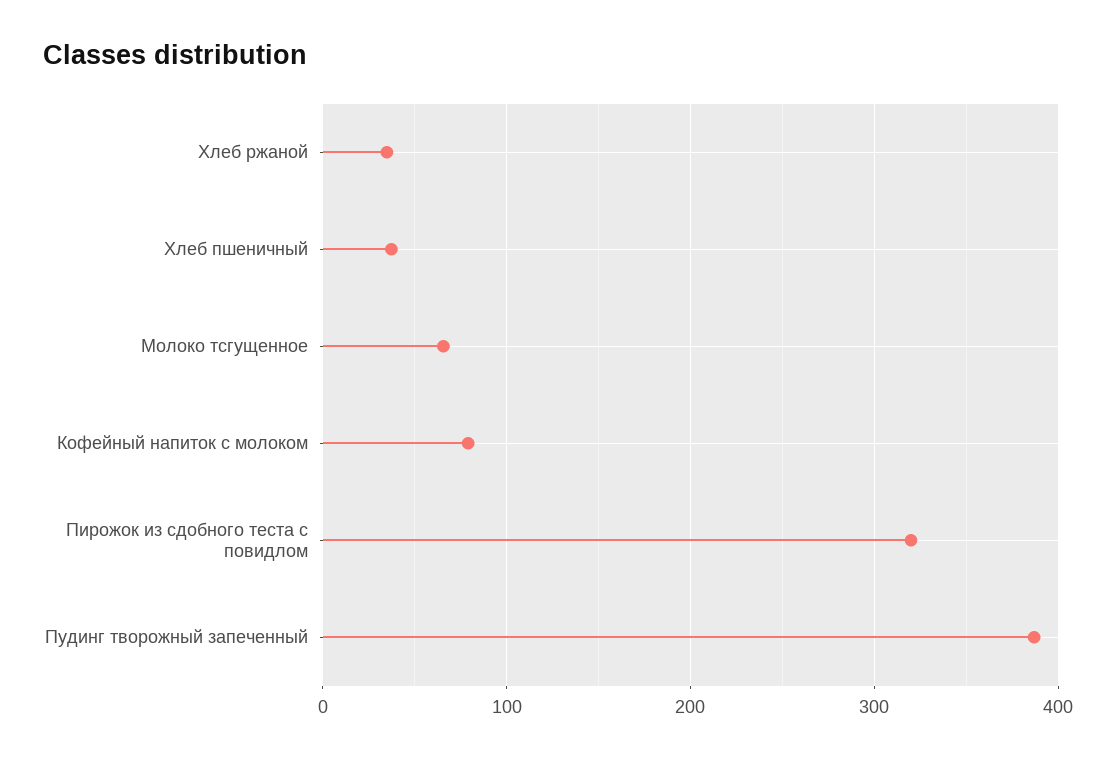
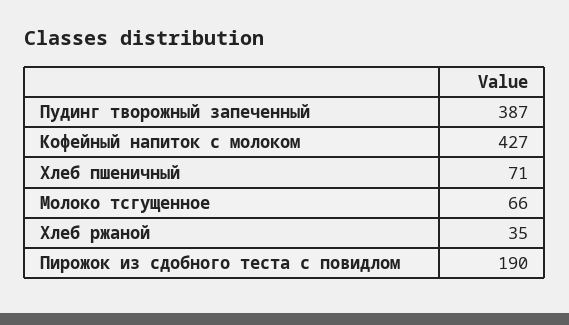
  {
    "Хлеб ржаной": 35,
-   "Хлеб пшеничный": 40,
+   "Хлеб пшеничный": 71,
    "Молоко тсгущенное": 66,
-   "Кофейный напиток с молоком": 80,
+   "Кофейный напиток с молоком": 427,
-   "Пирожок из сдобного теста с повидлом": 320,
+   "Пирожок из сдобного теста с повидлом": 190,
    "Пудинг творожный запеченный": 387
  }

